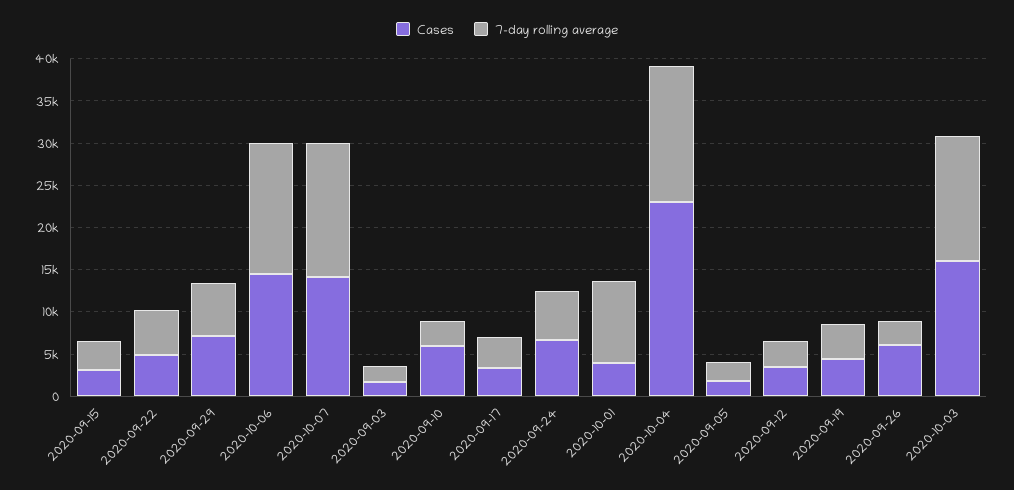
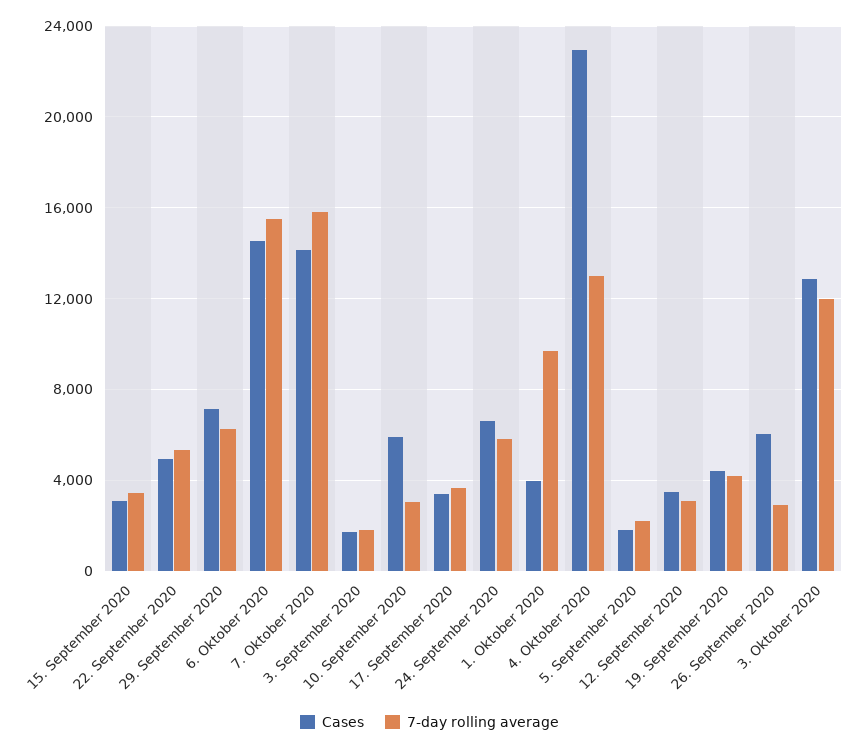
  {
    "Cases": {
      "2020-09-15": 3000,
      "2020-09-22": 5000,
      "2020-09-29": 7000,
      "2020-10-06": 14500,
      "2020-10-07": 14000,
      "2020-09-03": 1500,
      "2020-09-10": 6000,
      "2020-09-17": 3500,
      "2020-09-24": 6500,
      "2020-10-01": 4000,
      "2020-10-04": 23000,
      "2020-09-05": 2000,
      "2020-09-12": 3500,
      "2020-09-19": 4500,
      "2020-09-26": 6000,
-     "2020-10-03": 16000
+     "2020-10-03": 13000
    },
    "7-day rolling average": {
      "2020-09-15": 3500,
      "2020-09-22": 5500,
      "2020-09-29": 6500,
      "2020-10-06": 15500,
      "2020-10-07": 16000,
      "2020-09-03": 2000,
      "2020-09-10": 3000,
      "2020-09-17": 3500,
      "2020-09-24": 6000,
      "2020-10-01": 9500,
-     "2020-10-04": 16000,
+     "2020-10-04": 13000,
      "2020-09-05": 2000,
      "2020-09-12": 3000,
      "2020-09-19": 4000,
      "2020-09-26": 3000,
-     "2020-10-03": 15000
+     "2020-10-03": 12000
    }
  }

